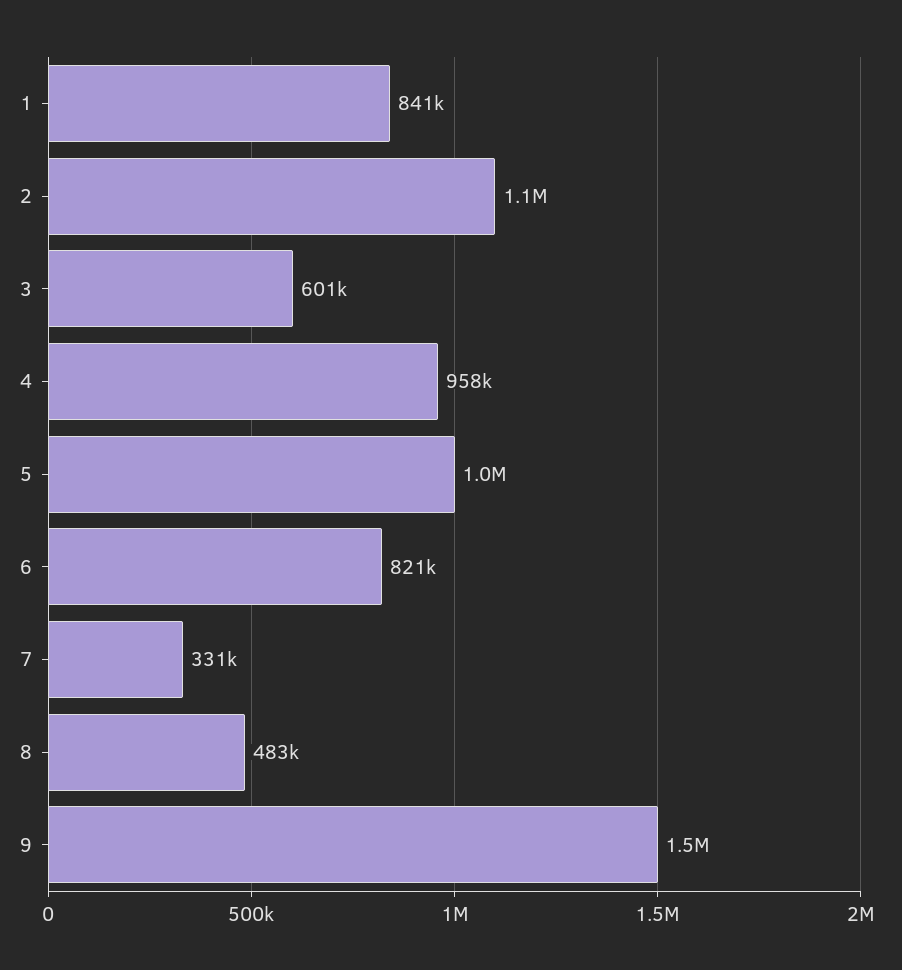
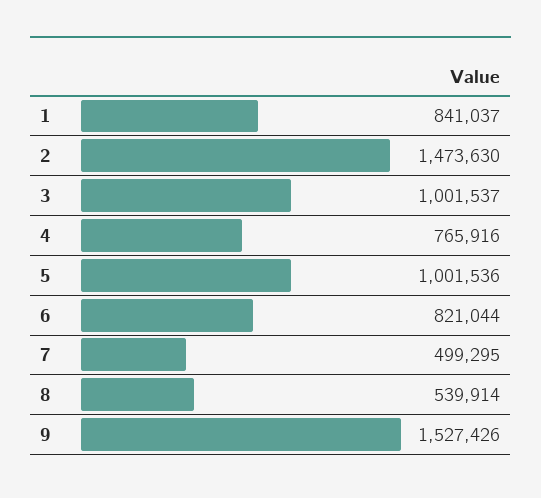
  {
    "1": 841037,
-   "2": 1100000,
+   "2": 1473630,
-   "3": 601000,
+   "3": 1001537,
-   "4": 958000,
+   "4": 765916,
    "5": 1001536,
    "6": 821044,
-   "7": 331000,
+   "7": 499295,
-   "8": 483000,
+   "8": 539914,
    "9": 1527426
  }

